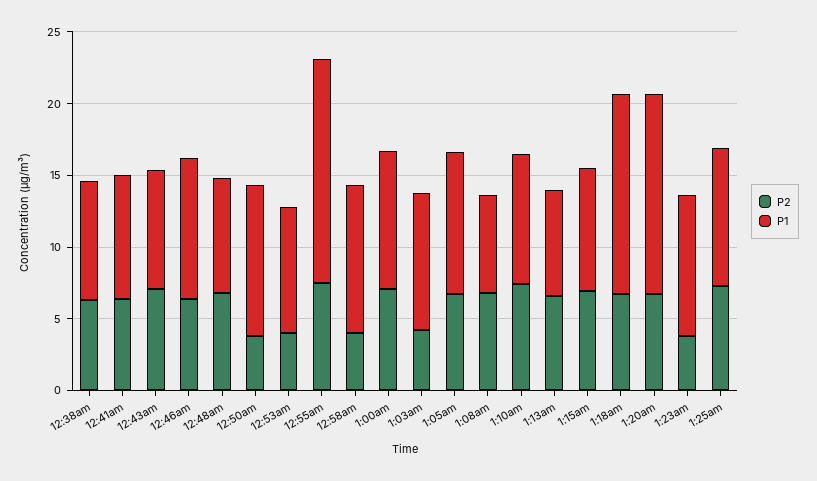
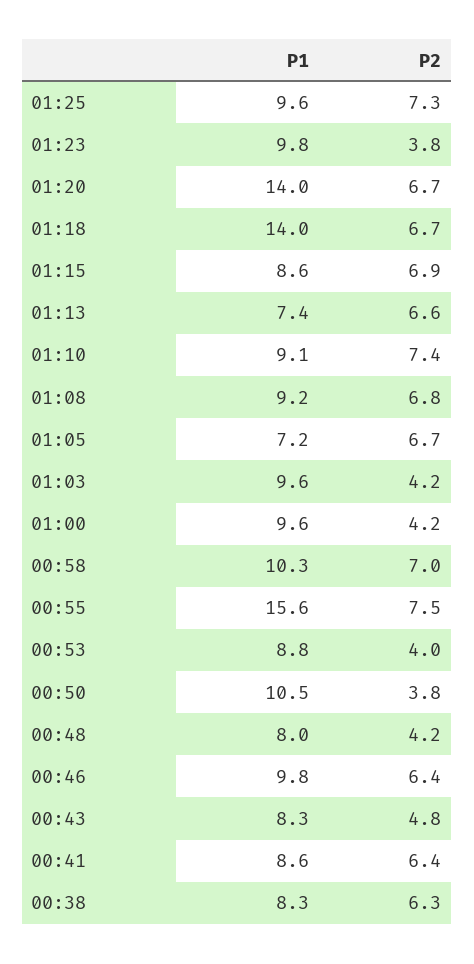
  {
    "P2": {
      "12:38am": 6.3,
      "12:41am": 6.4,
-     "12:43am": 7,
+     "12:43am": 4.8,
      "12:46am": 6.4,
-     "12:48am": 7,
+     "12:48am": 4.2,
      "12:50am": 3.8,
      "12:53am": 4,
      "12:55am": 7.5,
-     "12:58am": 4,
+     "12:58am": 7,
-     "1:00am": 7,
+     "1:00am": 4.2,
      "1:03am": 4.2,
      "1:05am": 6.7,
      "1:08am": 6.8,
      "1:10am": 7.4,
      "1:13am": 6.6,
      "1:15am": 6.9,
      "1:18am": 6.7,
      "1:20am": 6.7,
      "1:23am": 3.8,
      "1:25am": 7.3
    },
    "P1": {
      "12:38am": 8.3,
      "12:41am": 8.6,
      "12:43am": 8.3,
      "12:46am": 9.8,
      "12:48am": 8,
      "12:50am": 10.5,
      "12:53am": 8.8,
      "12:55am": 15.6,
      "12:58am": 10.3,
      "1:00am": 9.6,
      "1:03am": 9.6,
-     "1:05am": 10,
+     "1:05am": 7.2,
-     "1:08am": 7,
+     "1:08am": 9.2,
      "1:10am": 9.1,
      "1:13am": 7.4,
      "1:15am": 8.6,
      "1:18am": 14,
      "1:20am": 14,
      "1:23am": 9.8,
      "1:25am": 9.6
    }
  }

